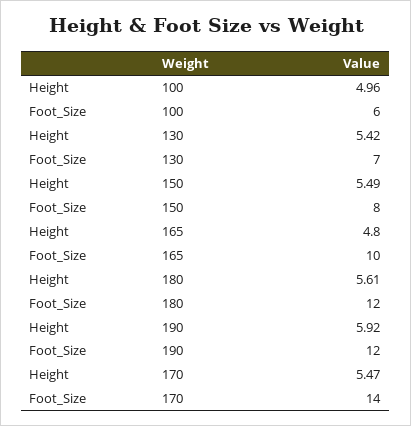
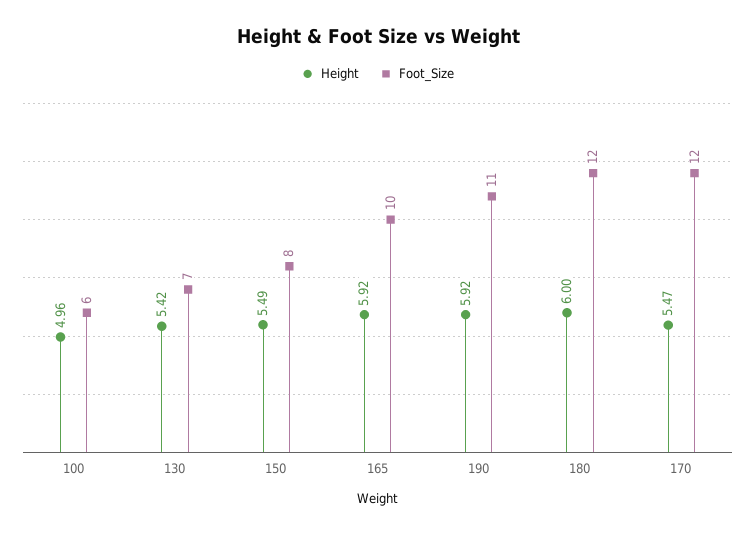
  {
    "Height": {
      "100": 4.96,
      "130": 5.42,
      "150": 5.49,
-     "165": 4.8,
+     "165": 5.92,
-     "180": 5.61,
+     "180": 6,
      "190": 5.92,
      "170": 5.47
    },
    "Foot_Size": {
      "100": 6,
      "130": 7,
      "150": 8,
      "165": 10,
      "180": 12,
-     "190": 12,
+     "190": 11,
-     "170": 14
+     "170": 12
    }
  }

